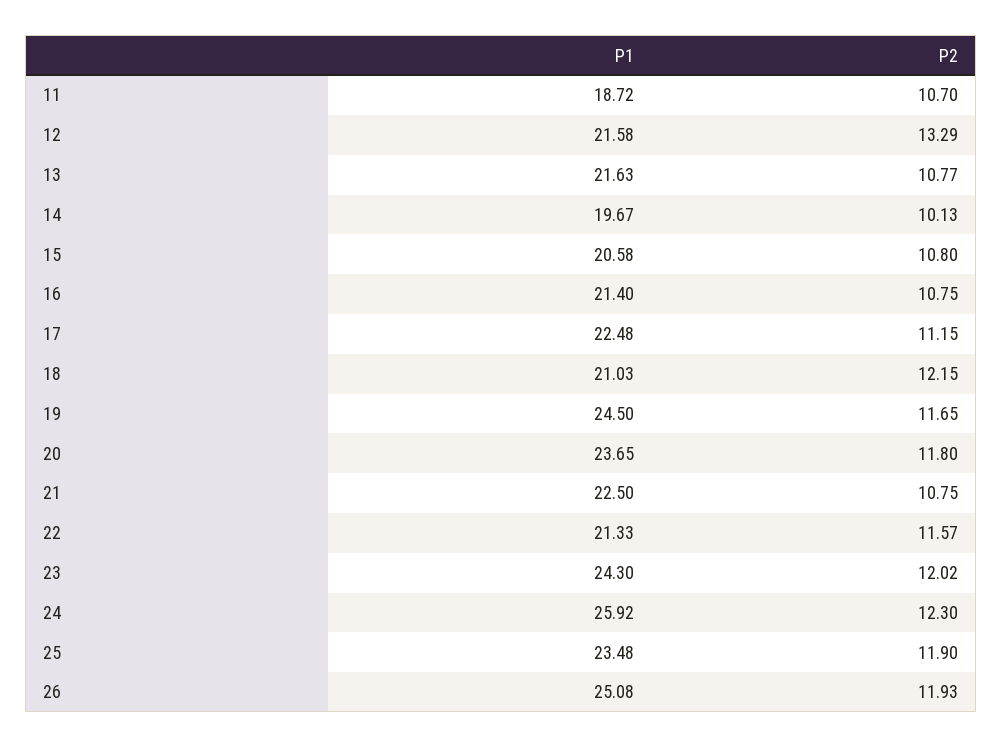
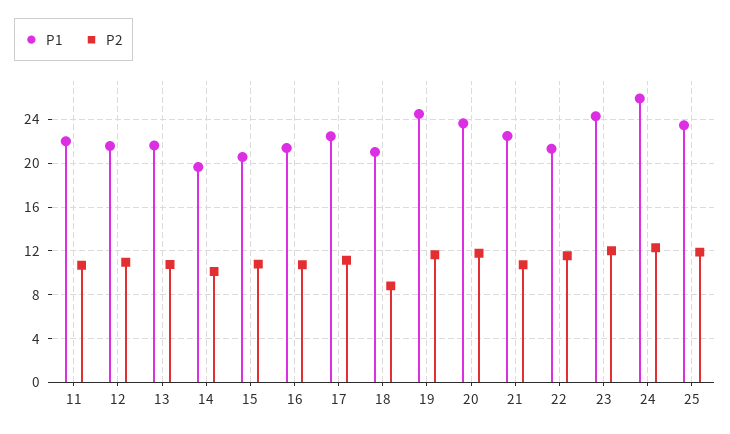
  {
    "P1": {
-     "11": 18.72,
+     "11": 22,
      "12": 21.58,
      "13": 21.63,
      "14": 19.67,
      "15": 20.58,
      "16": 21.4,
      "17": 22.48,
      "18": 21.03,
      "19": 24.5,
      "20": 23.65,
      "21": 22.5,
      "22": 21.33,
      "23": 24.3,
      "24": 25.92,
-     "25": 23.48,
+     "25": 23.48
-     "26": 25.08
    },
    "P2": {
      "11": 10.7,
-     "12": 13.29,
+     "12": 11,
      "13": 10.77,
      "14": 10.13,
      "15": 10.8,
      "16": 10.75,
      "17": 11.15,
-     "18": 12.15,
+     "18": 9,
      "19": 11.65,
      "20": 11.8,
      "21": 10.75,
      "22": 11.57,
      "23": 12.02,
      "24": 12.3,
-     "25": 11.9,
+     "25": 11.9
-     "26": 11.93
    }
  }

